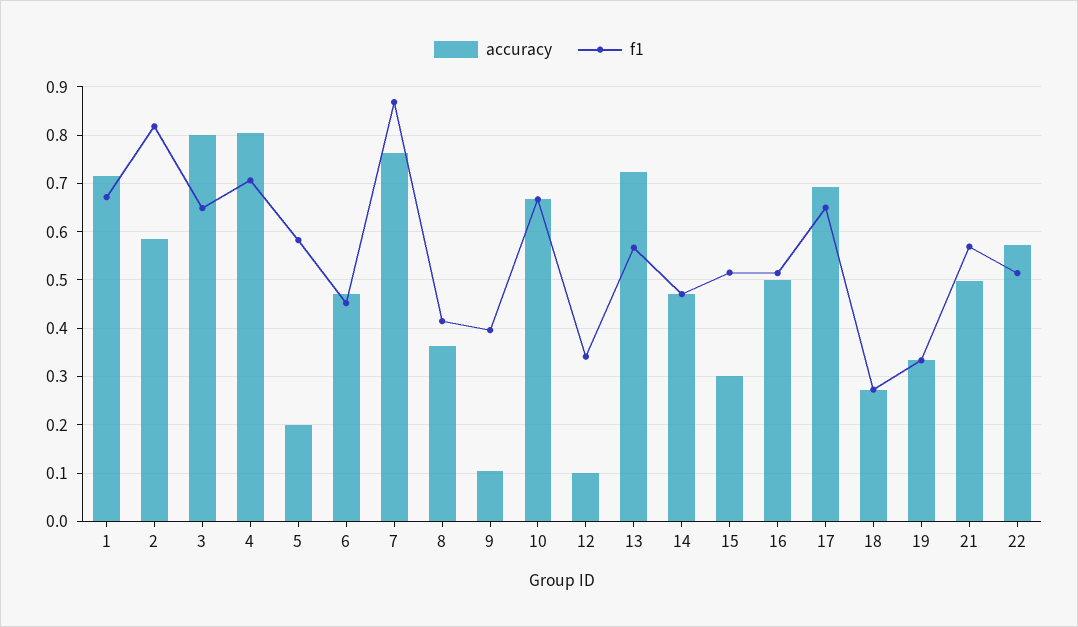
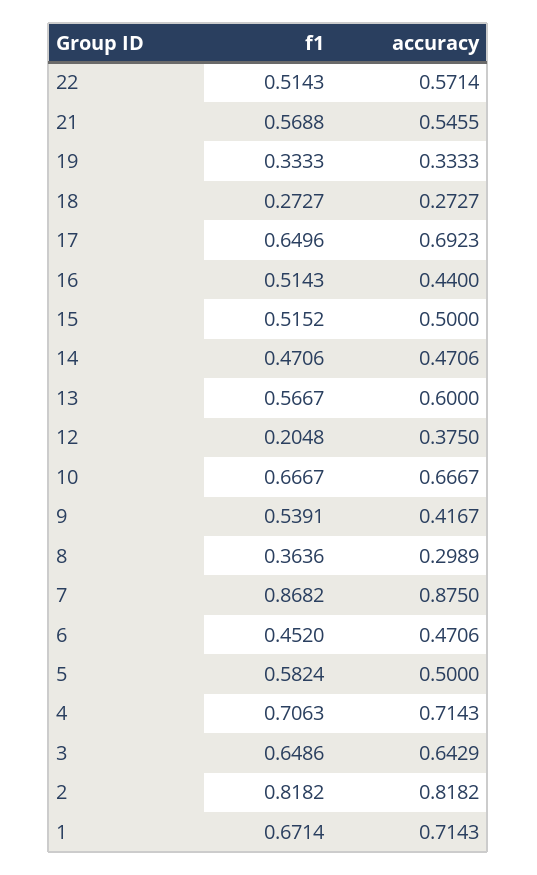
  {
    "accuracy": {
      "1": 0.7143,
-     "2": 0.58,
+     "2": 0.8182,
-     "3": 0.8,
+     "3": 0.6429,
-     "4": 0.8,
+     "4": 0.7143,
-     "5": 0.2,
+     "5": 0.5,
      "6": 0.4706,
-     "7": 0.76,
+     "7": 0.875,
-     "8": 0.36,
+     "8": 0.2989,
-     "9": 0.1,
+     "9": 0.4167,
      "10": 0.6667,
-     "12": 0.1,
+     "12": 0.375,
-     "13": 0.72,
+     "13": 0.6,
      "14": 0.4706,
-     "15": 0.3,
+     "15": 0.5,
-     "16": 0.5,
+     "16": 0.44,
      "17": 0.6923,
      "18": 0.2727,
      "19": 0.3333,
-     "21": 0.5,
+     "21": 0.5455,
      "22": 0.5714
    },
    "f1": {
      "1": 0.6714,
      "2": 0.8182,
      "3": 0.6486,
      "4": 0.7063,
      "5": 0.5824,
      "6": 0.452,
      "7": 0.8682,
-     "8": 0.42,
+     "8": 0.3636,
-     "9": 0.4,
+     "9": 0.5391,
      "10": 0.6667,
-     "12": 0.34,
+     "12": 0.2048,
      "13": 0.5667,
      "14": 0.4706,
      "15": 0.5152,
      "16": 0.5143,
      "17": 0.6496,
      "18": 0.2727,
      "19": 0.3333,
      "21": 0.5688,
      "22": 0.5143
    }
  }

